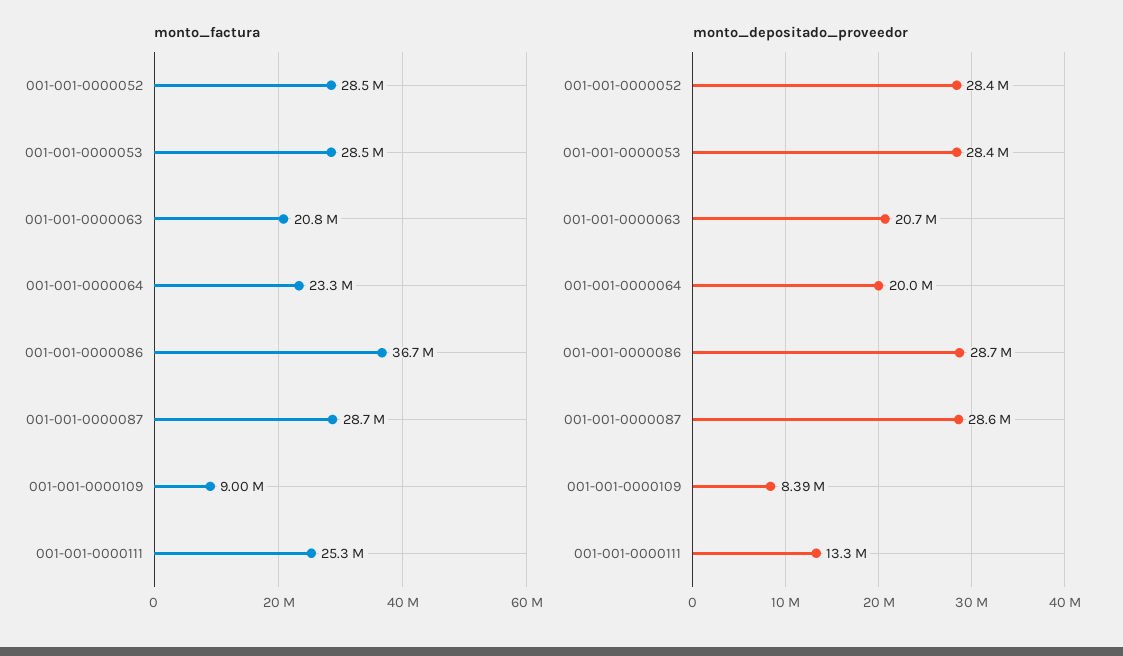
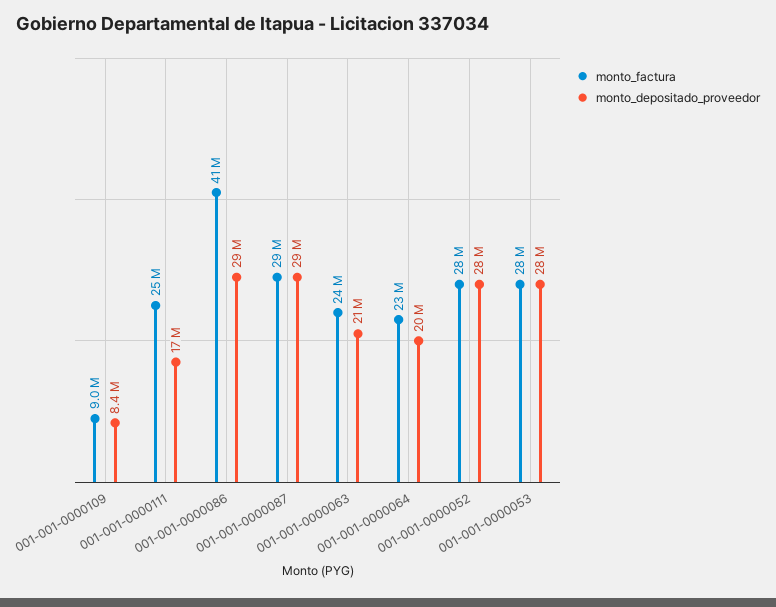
  {
    "monto_factura": {
      "001-001-0000052": 28500000,
      "001-001-0000053": 28500000,
-     "001-001-0000063": 20800000,
+     "001-001-0000063": 24000000,
      "001-001-0000064": 23300000,
-     "001-001-0000086": 36700000,
+     "001-001-0000086": 41000000,
      "001-001-0000087": 28700000,
      "001-001-0000109": 9000000,
      "001-001-0000111": 25300000
    },
    "monto_depositado_proveedor": {
      "001-001-0000052": 28400000,
      "001-001-0000053": 28400000,
      "001-001-0000063": 20700000,
      "001-001-0000064": 20000000,
      "001-001-0000086": 28700000,
      "001-001-0000087": 28600000,
      "001-001-0000109": 8390000,
-     "001-001-0000111": 13300000
+     "001-001-0000111": 17000000
    }
  }

